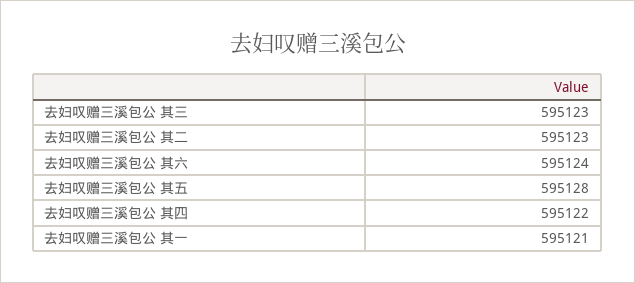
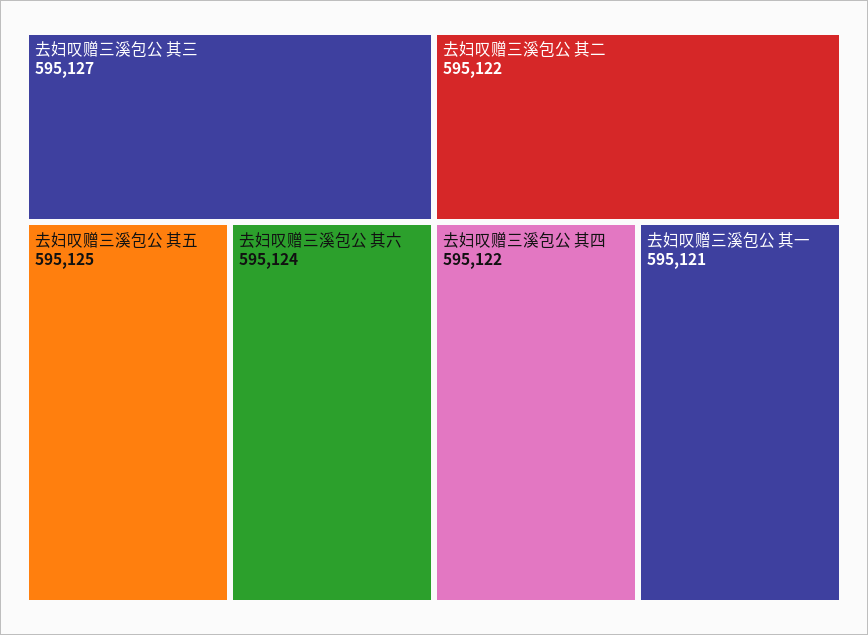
  {
-   "去妇叹赠三溪包公 其三": 595123,
+   "去妇叹赠三溪包公 其三": 595127,
-   "去妇叹赠三溪包公 其二": 595123,
+   "去妇叹赠三溪包公 其二": 595122,
    "去妇叹赠三溪包公 其六": 595124,
-   "去妇叹赠三溪包公 其五": 595128,
+   "去妇叹赠三溪包公 其五": 595125,
    "去妇叹赠三溪包公 其四": 595122,
    "去妇叹赠三溪包公 其一": 595121
  }

